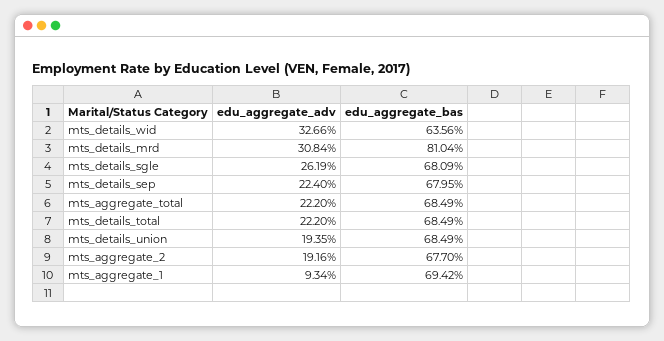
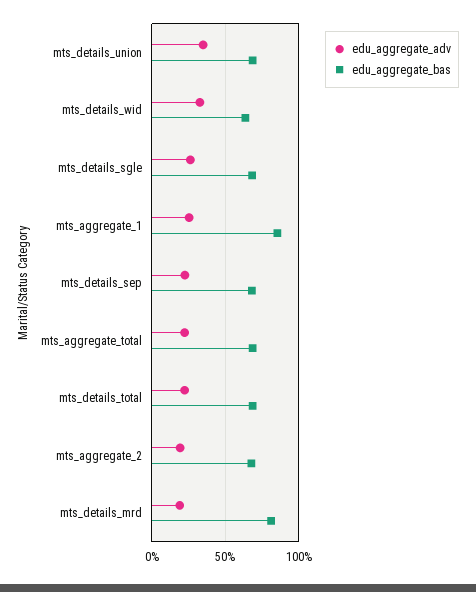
  {
    "edu_aggregate_adv": {
      "mts_details_wid": 32.66,
-     "mts_details_mrd": 30.84,
+     "mts_details_mrd": 20,
      "mts_details_sgle": 26.19,
      "mts_details_sep": 22.4,
      "mts_aggregate_total": 22.2,
      "mts_details_total": 22.2,
-     "mts_details_union": 19.35,
+     "mts_details_union": 35,
      "mts_aggregate_2": 19.16,
-     "mts_aggregate_1": 9.34
+     "mts_aggregate_1": 25
    },
    "edu_aggregate_bas": {
      "mts_details_wid": 63.56,
      "mts_details_mrd": 81.04,
      "mts_details_sgle": 68.09,
      "mts_details_sep": 67.95,
      "mts_aggregate_total": 68.49,
      "mts_details_total": 68.49,
      "mts_details_union": 68.49,
      "mts_aggregate_2": 67.7,
-     "mts_aggregate_1": 69.42
+     "mts_aggregate_1": 85
    }
  }

